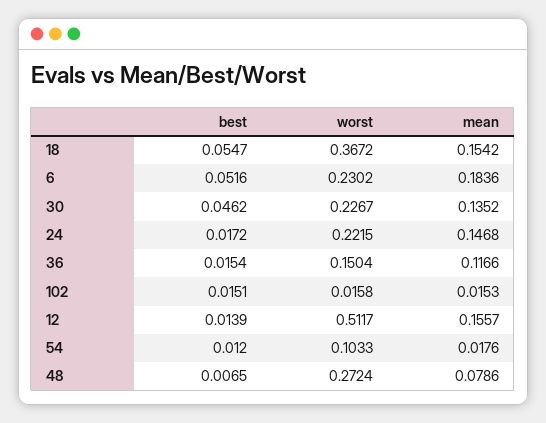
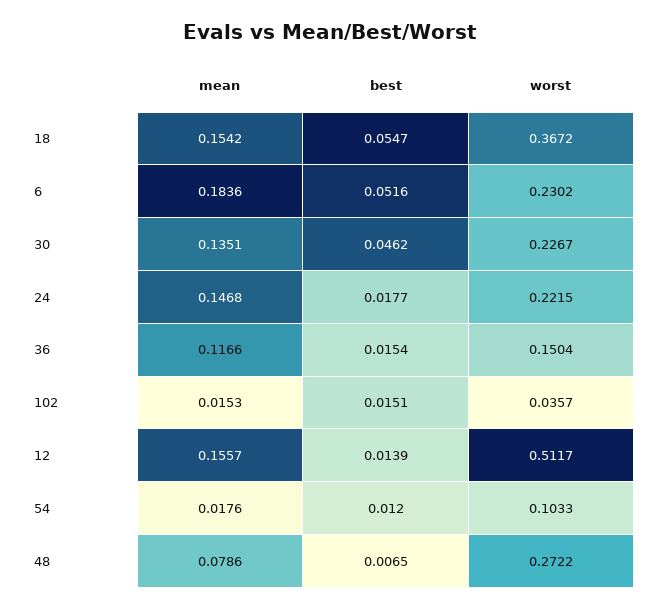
  {
    "best": {
      "18": 0.0547,
      "6": 0.0516,
      "30": 0.0462,
-     "24": 0.0172,
+     "24": 0.0177,
      "36": 0.0154,
      "102": 0.0151,
      "12": 0.0139,
      "54": 0.012,
      "48": 0.0065
    },
    "worst": {
      "18": 0.3672,
      "6": 0.2302,
      "30": 0.2267,
      "24": 0.2215,
      "36": 0.1504,
-     "102": 0.0158,
+     "102": 0.0357,
      "12": 0.5117,
      "54": 0.1033,
-     "48": 0.2724
+     "48": 0.2722
    },
    "mean": {
      "18": 0.1542,
      "6": 0.1836,
-     "30": 0.1352,
+     "30": 0.1351,
      "24": 0.1468,
      "36": 0.1166,
      "102": 0.0153,
      "12": 0.1557,
      "54": 0.0176,
      "48": 0.0786
    }
  }

